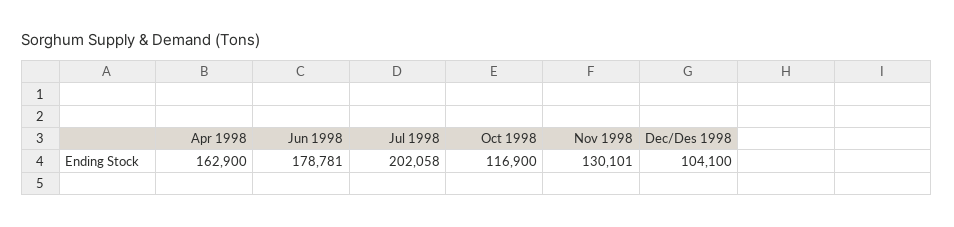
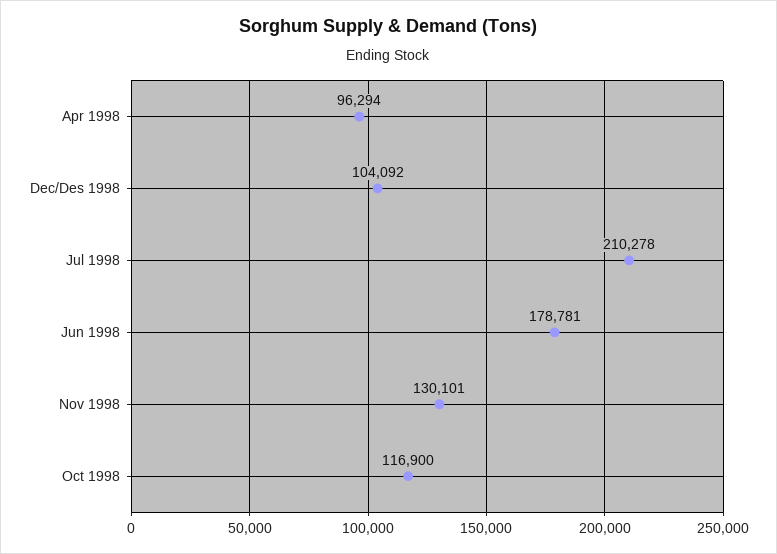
  {
-   "Apr 1998": 162900,
+   "Apr 1998": 96294,
    "Jun 1998": 178781,
-   "Jul 1998": 202058,
+   "Jul 1998": 210278,
    "Oct 1998": 116900,
    "Nov 1998": 130101,
-   "Dec/Des 1998": 104100
+   "Dec/Des 1998": 104092
  }

